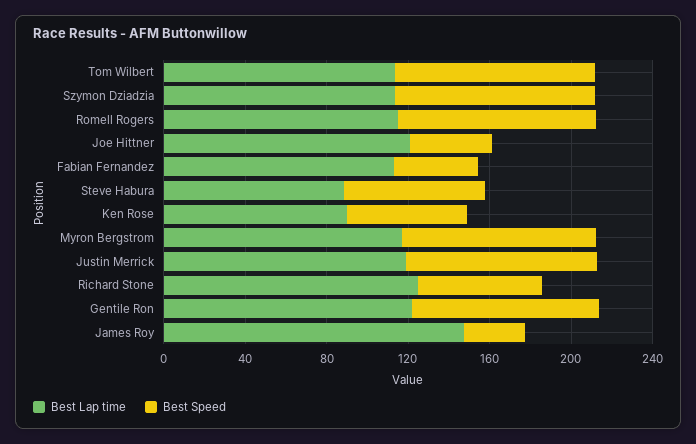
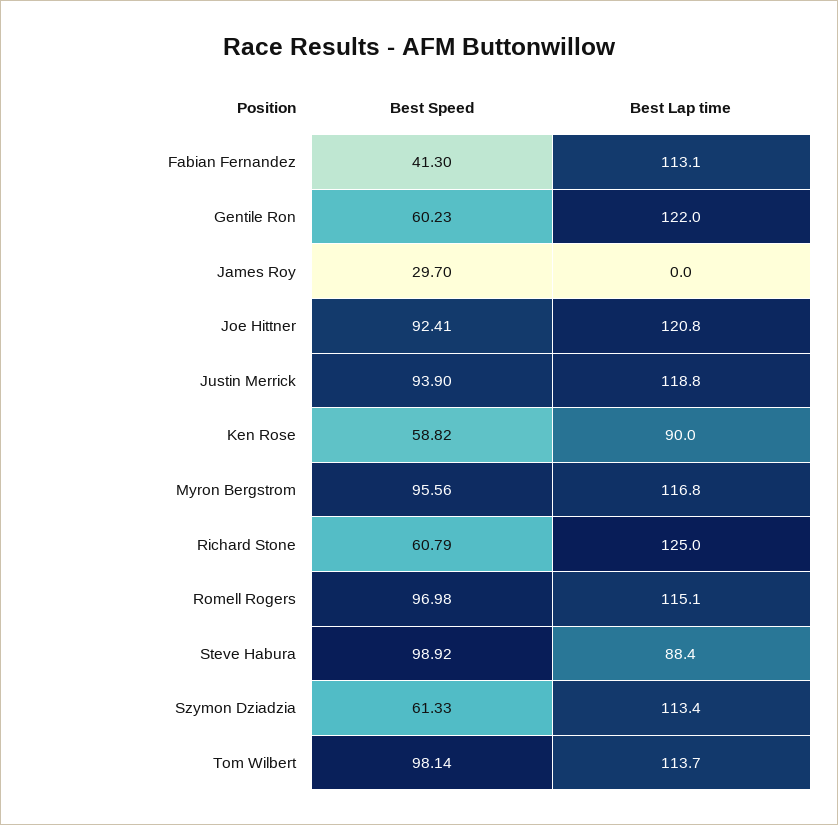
  {
    "Best Lap time": {
      "Tom Wilbert": 113.7,
      "Szymon Dziadzia": 113.4,
      "Romell Rogers": 115.1,
      "Joe Hittner": 120.8,
      "Fabian Fernandez": 113.1,
      "Steve Habura": 88.4,
      "Ken Rose": 90,
      "Myron Bergstrom": 116.8,
      "Justin Merrick": 118.8,
      "Richard Stone": 125,
      "Gentile Ron": 122,
-     "James Roy": 150
+     "James Roy": 0
    },
    "Best Speed": {
      "Tom Wilbert": 98.14,
-     "Szymon Dziadzia": 100,
+     "Szymon Dziadzia": 61.33,
      "Romell Rogers": 96.98,
-     "Joe Hittner": 40,
+     "Joe Hittner": 92.41,
      "Fabian Fernandez": 41.3,
-     "Steve Habura": 70,
+     "Steve Habura": 98.92,
      "Ken Rose": 58.82,
      "Myron Bergstrom": 95.56,
      "Justin Merrick": 93.9,
      "Richard Stone": 60.79,
-     "Gentile Ron": 90,
+     "Gentile Ron": 60.23,
      "James Roy": 29.7
    }
  }

